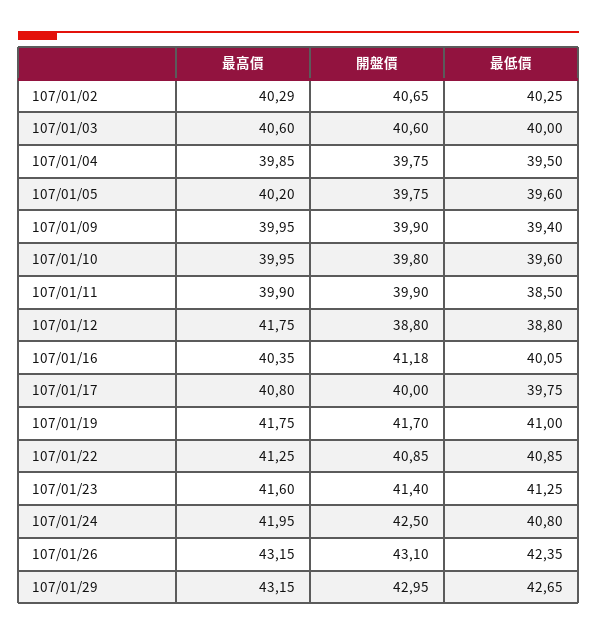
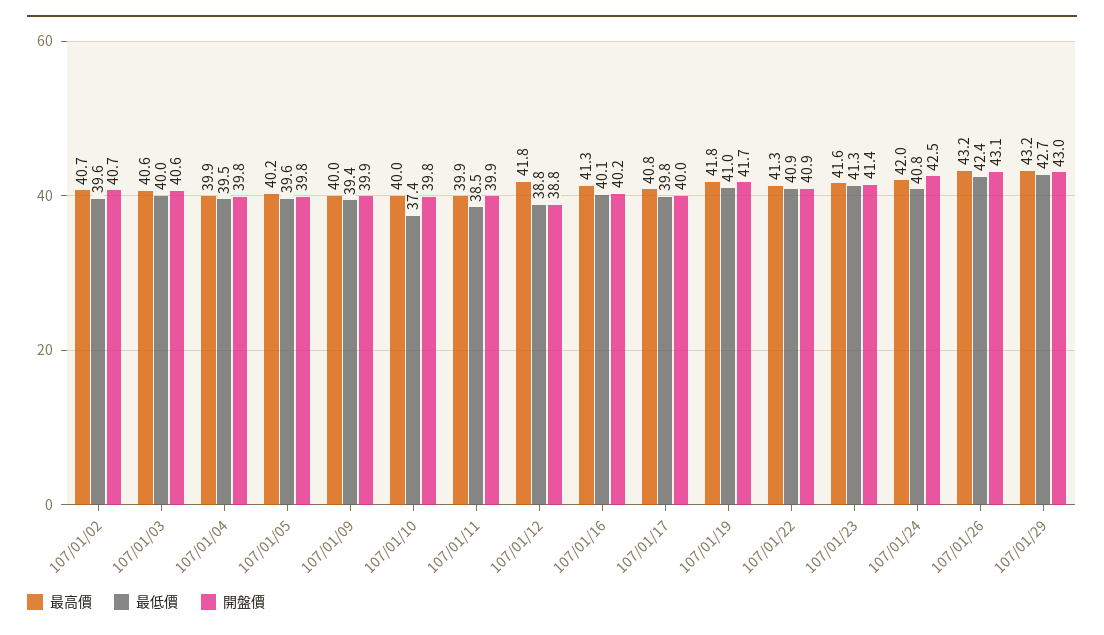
  {
    "最高價": {
-     "107/01/02": 40.29,
+     "107/01/02": 40.7,
      "107/01/03": 40.6,
      "107/01/04": 39.85,
      "107/01/05": 40.2,
      "107/01/09": 39.95,
      "107/01/10": 39.95,
      "107/01/11": 39.9,
      "107/01/12": 41.75,
-     "107/01/16": 40.35,
+     "107/01/16": 41.3,
      "107/01/17": 40.8,
      "107/01/19": 41.75,
      "107/01/22": 41.25,
      "107/01/23": 41.6,
      "107/01/24": 41.95,
      "107/01/26": 43.15,
      "107/01/29": 43.15
    },
    "開盤價": {
      "107/01/02": 40.65,
      "107/01/03": 40.6,
      "107/01/04": 39.75,
      "107/01/05": 39.75,
      "107/01/09": 39.9,
      "107/01/10": 39.8,
      "107/01/11": 39.9,
      "107/01/12": 38.8,
-     "107/01/16": 41.18,
+     "107/01/16": 40.2,
      "107/01/17": 40,
      "107/01/19": 41.7,
      "107/01/22": 40.85,
      "107/01/23": 41.4,
      "107/01/24": 42.5,
      "107/01/26": 43.1,
      "107/01/29": 42.95
    },
    "最低價": {
-     "107/01/02": 40.25,
+     "107/01/02": 39.6,
      "107/01/03": 40,
      "107/01/04": 39.5,
      "107/01/05": 39.6,
      "107/01/09": 39.4,
-     "107/01/10": 39.6,
+     "107/01/10": 37.4,
      "107/01/11": 38.5,
      "107/01/12": 38.8,
      "107/01/16": 40.05,
      "107/01/17": 39.75,
      "107/01/19": 41,
      "107/01/22": 40.85,
      "107/01/23": 41.25,
      "107/01/24": 40.8,
      "107/01/26": 42.35,
      "107/01/29": 42.65
    }
  }

